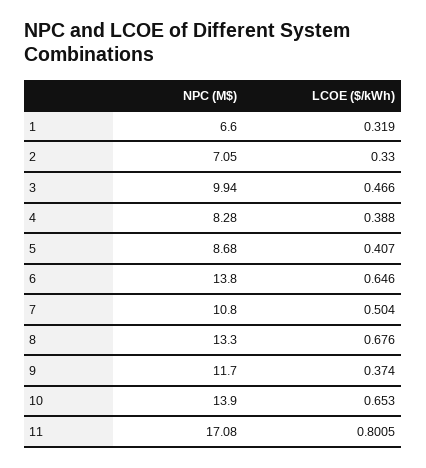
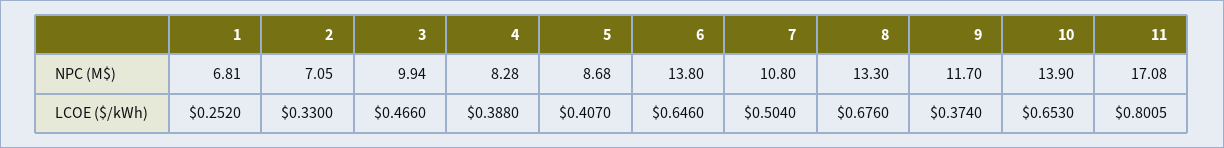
  {
    "NPC (M$)": {
-     "1": 6.6,
+     "1": 6.81,
      "2": 7.05,
      "3": 9.94,
      "4": 8.28,
      "5": 8.68,
      "6": 13.8,
      "7": 10.8,
      "8": 13.3,
      "9": 11.7,
      "10": 13.9,
      "11": 17.08
    },
    "LCOE ($/kWh)": {
-     "1": 0.319,
+     "1": 0.252,
      "2": 0.33,
      "3": 0.466,
      "4": 0.388,
      "5": 0.407,
      "6": 0.646,
      "7": 0.504,
      "8": 0.676,
      "9": 0.374,
      "10": 0.653,
      "11": 0.8005
    }
  }

